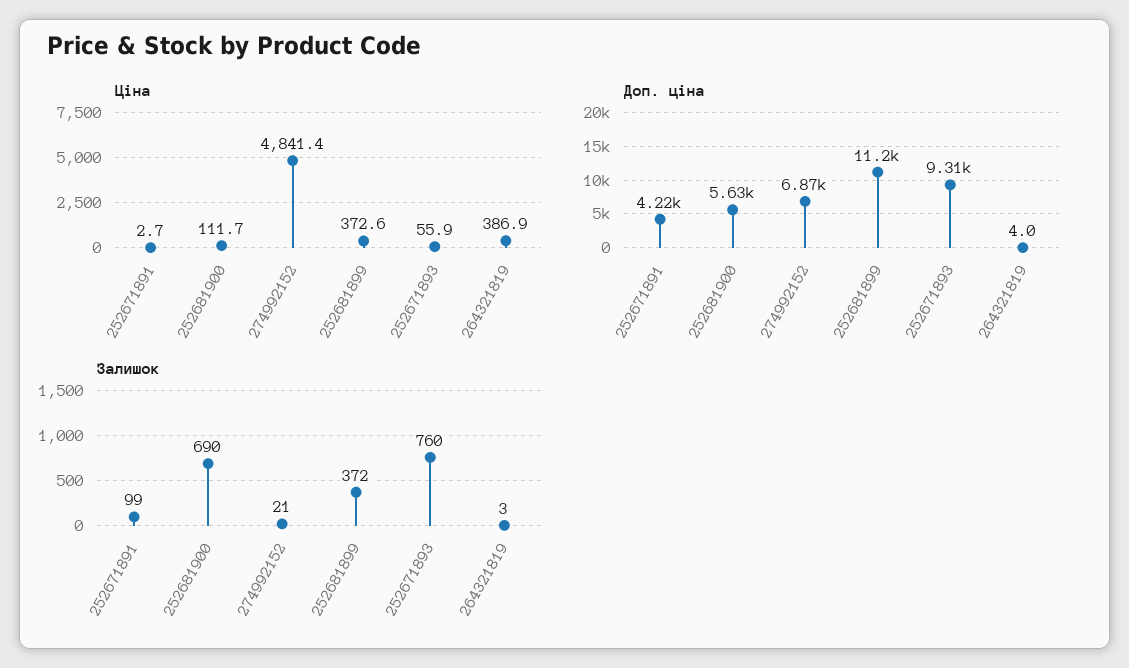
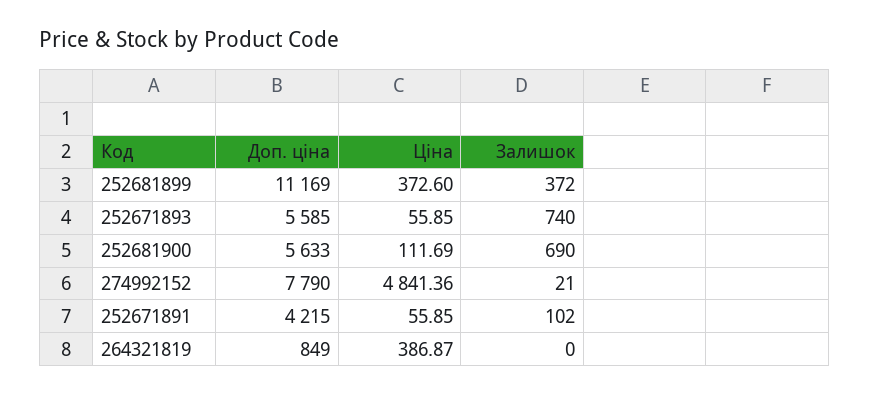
  {
    "Ціна": {
-     "252671891": 2.7,
+     "252671891": 55.85,
      "252681900": 111.69,
      "274992152": 4841.36,
      "252681899": 372.6,
      "252671893": 55.85,
      "264321819": 386.87
    },
    "Доп. ціна": {
      "252671891": 4215,
      "252681900": 5633,
-     "274992152": 6870,
+     "274992152": 7790,
      "252681899": 11169,
-     "252671893": 9310,
+     "252671893": 5585,
-     "264321819": 4
+     "264321819": 849
    },
    "Залишок": {
-     "252671891": 99,
+     "252671891": 102,
      "252681900": 690,
      "274992152": 21,
      "252681899": 372,
-     "252671893": 760,
+     "252671893": 740,
-     "264321819": 3
+     "264321819": 0
    }
  }

